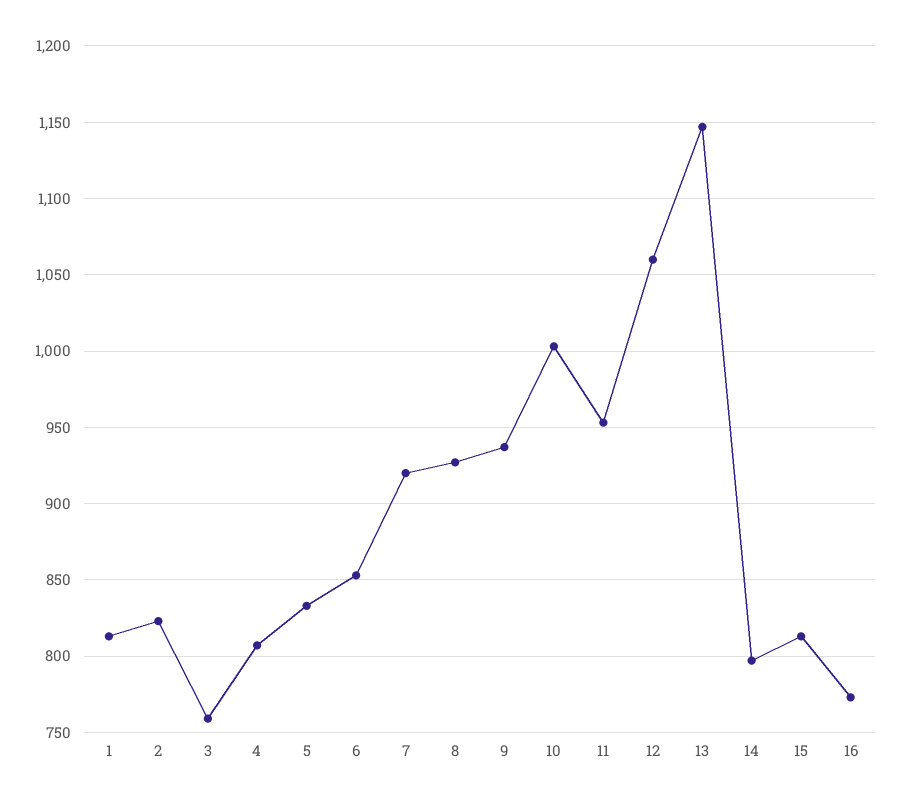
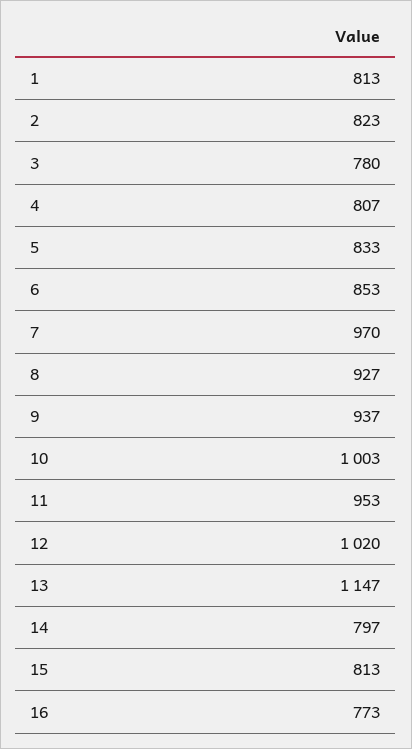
  {
    "1": 813,
    "2": 823,
-   "3": 760,
+   "3": 780,
    "4": 807,
    "5": 833,
    "6": 853,
-   "7": 920,
+   "7": 970,
    "8": 927,
    "9": 937,
    "10": 1003,
    "11": 953,
-   "12": 1060,
+   "12": 1020,
    "13": 1147,
    "14": 797,
    "15": 813,
    "16": 773
  }

